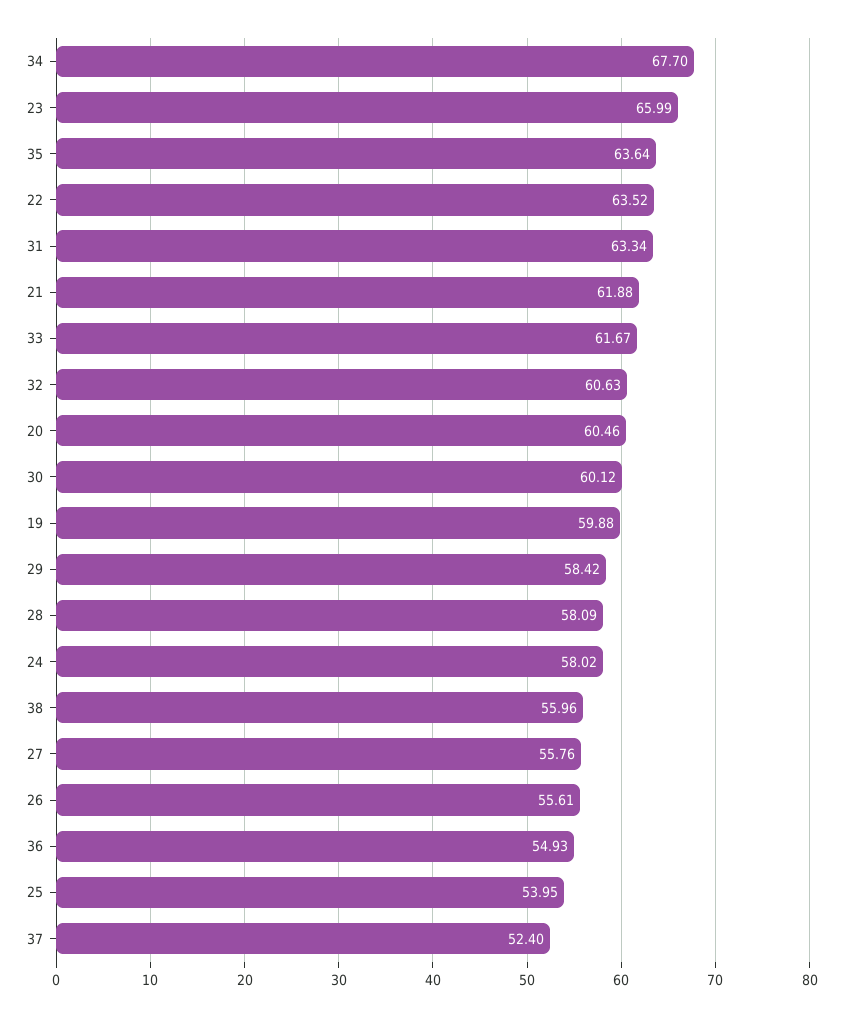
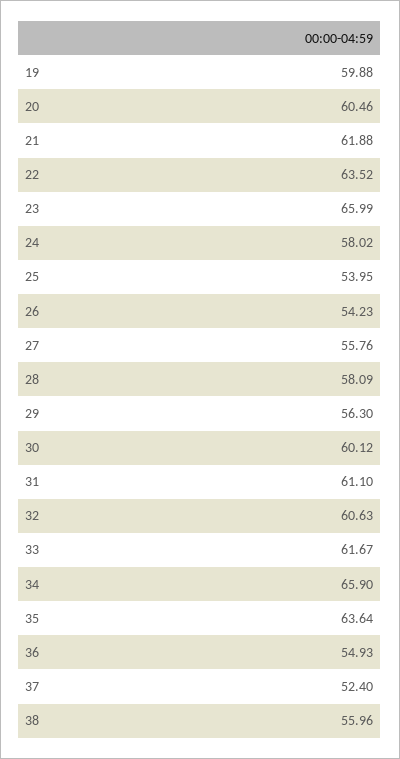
  {
-   "34": 67.7,
+   "34": 65.9,
    "23": 65.99,
    "35": 63.64,
    "22": 63.52,
-   "31": 63.34,
+   "31": 61.1,
    "21": 61.88,
    "33": 61.67,
    "32": 60.63,
    "20": 60.46,
    "30": 60.12,
    "19": 59.88,
-   "29": 58.42,
+   "29": 56.3,
    "28": 58.09,
    "24": 58.02,
    "38": 55.96,
    "27": 55.76,
-   "26": 55.61,
+   "26": 54.23,
    "36": 54.93,
    "25": 53.95,
    "37": 52.4
  }

